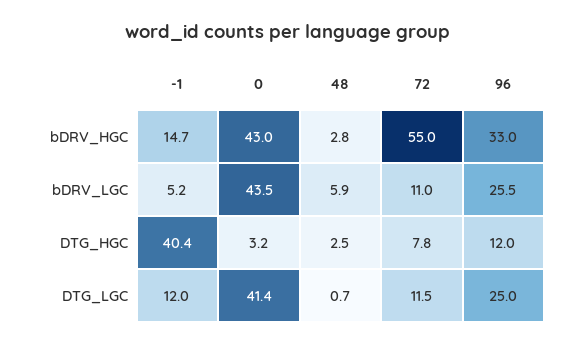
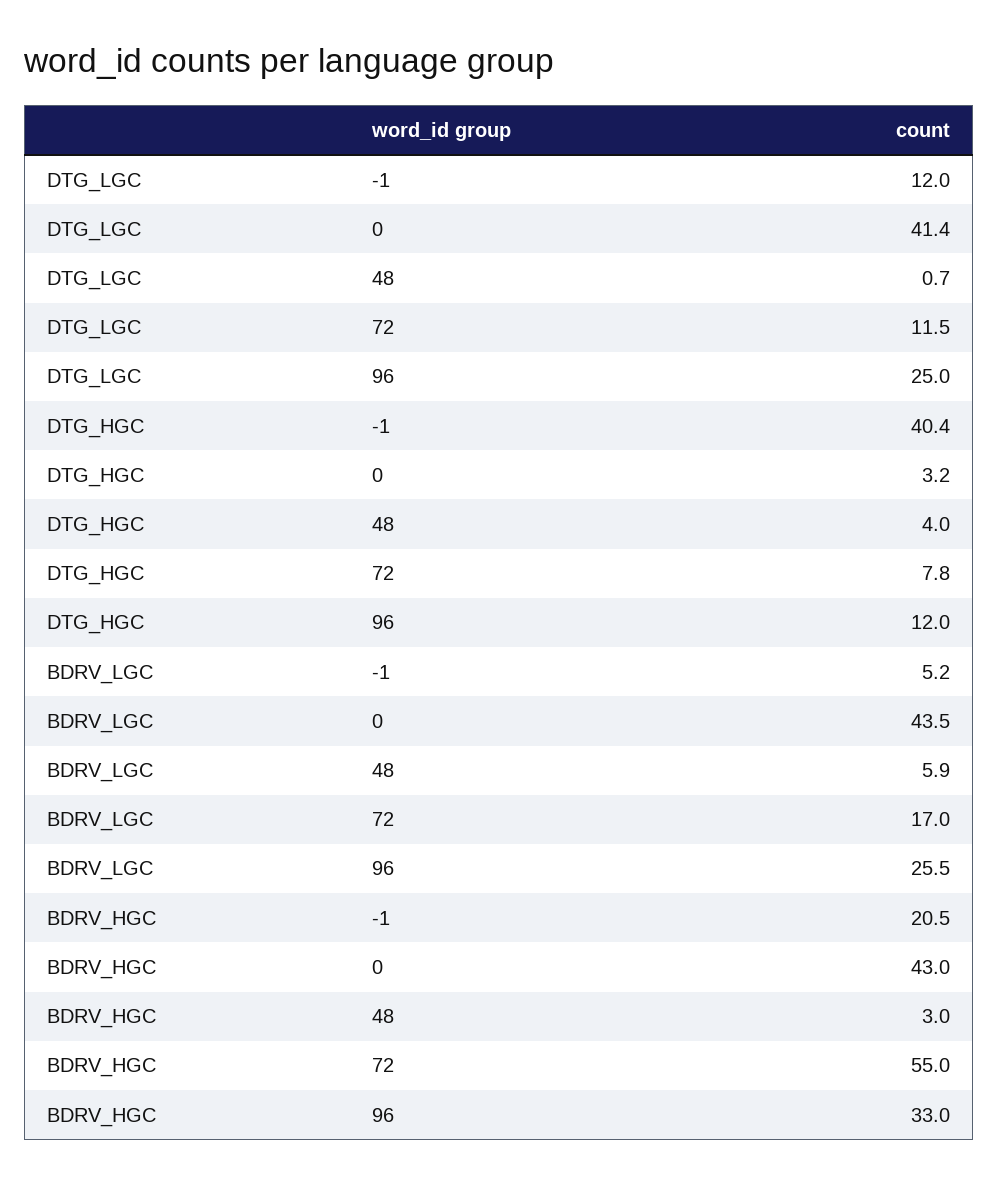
  {
    "-1": {
-     "bDRV_HGC": 14.7,
+     "bDRV_HGC": 20.5,
      "bDRV_LGC": 5.2,
      "DTG_HGC": 40.4,
      "DTG_LGC": 12
    },
    "0": {
      "bDRV_HGC": 43,
      "bDRV_LGC": 43.5,
      "DTG_HGC": 3.2,
      "DTG_LGC": 41.4
    },
    "48": {
-     "bDRV_HGC": 2.8,
+     "bDRV_HGC": 3,
      "bDRV_LGC": 5.9,
-     "DTG_HGC": 2.5,
+     "DTG_HGC": 4,
      "DTG_LGC": 0.7
    },
    "72": {
      "bDRV_HGC": 55,
-     "bDRV_LGC": 11,
+     "bDRV_LGC": 17,
      "DTG_HGC": 7.8,
      "DTG_LGC": 11.5
    },
    "96": {
      "bDRV_HGC": 33,
      "bDRV_LGC": 25.5,
      "DTG_HGC": 12,
      "DTG_LGC": 25
    }
  }

